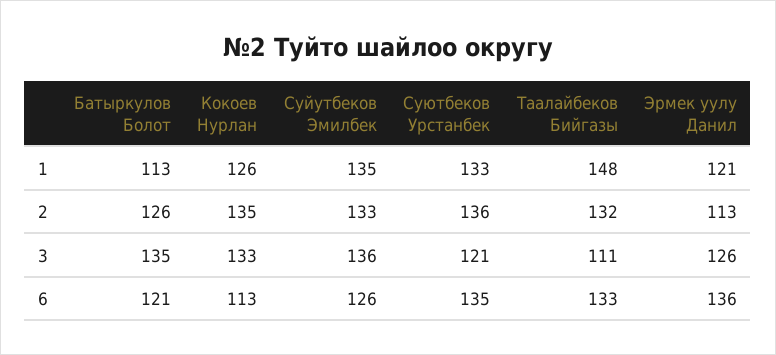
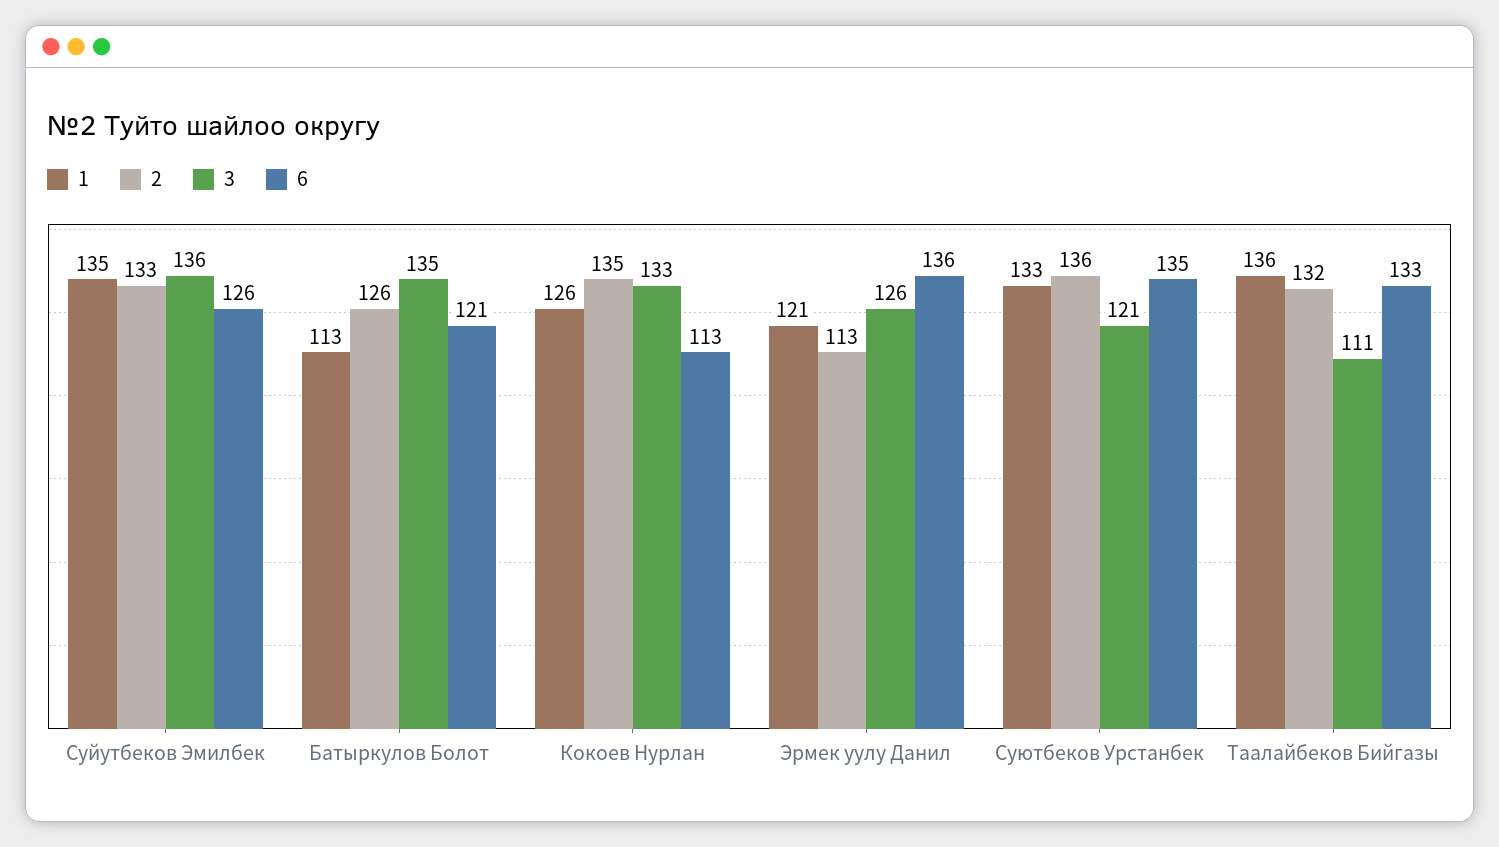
  {
    "1": {
      "Батыркулов Болот": 113,
      "Кокоев Нурлан": 126,
      "Суйутбеков Эмилбек": 135,
      "Суютбеков Урстанбек": 133,
-     "Таалайбеков Бийгазы": 148,
+     "Таалайбеков Бийгазы": 136,
      "Эрмек уулу Данил": 121
    },
    "2": {
      "Батыркулов Болот": 126,
      "Кокоев Нурлан": 135,
      "Суйутбеков Эмилбек": 133,
      "Суютбеков Урстанбек": 136,
      "Таалайбеков Бийгазы": 132,
      "Эрмек уулу Данил": 113
    },
    "3": {
      "Батыркулов Болот": 135,
      "Кокоев Нурлан": 133,
      "Суйутбеков Эмилбек": 136,
      "Суютбеков Урстанбек": 121,
      "Таалайбеков Бийгазы": 111,
      "Эрмек уулу Данил": 126
    },
    "6": {
      "Батыркулов Болот": 121,
      "Кокоев Нурлан": 113,
      "Суйутбеков Эмилбек": 126,
      "Суютбеков Урстанбек": 135,
      "Таалайбеков Бийгазы": 133,
      "Эрмек уулу Данил": 136
    }
  }

